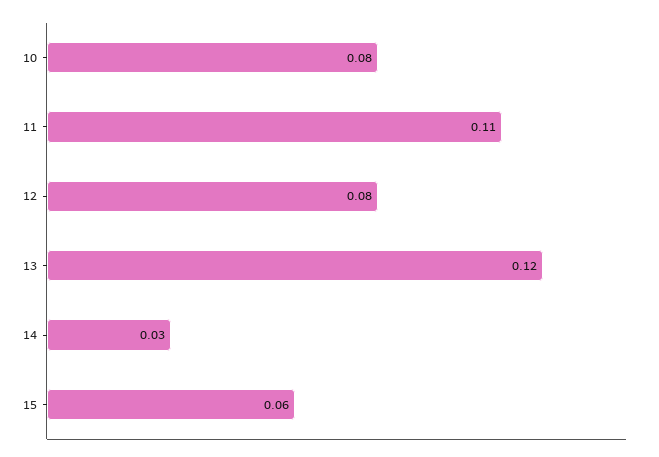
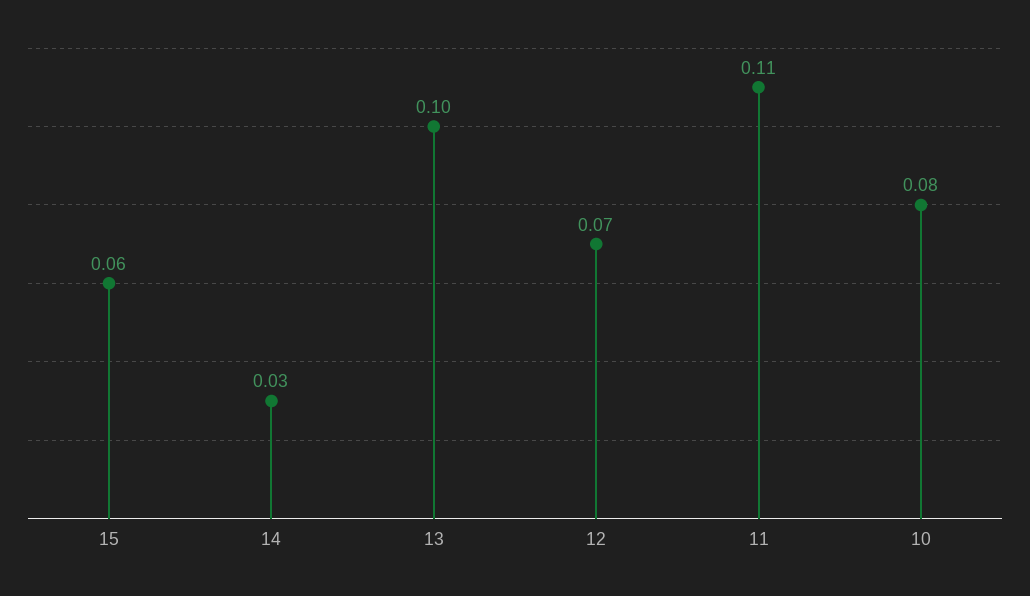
  {
    "10": 0.08,
    "11": 0.11,
-   "12": 0.08,
+   "12": 0.07,
-   "13": 0.12,
+   "13": 0.1,
    "14": 0.03,
    "15": 0.06
  }

